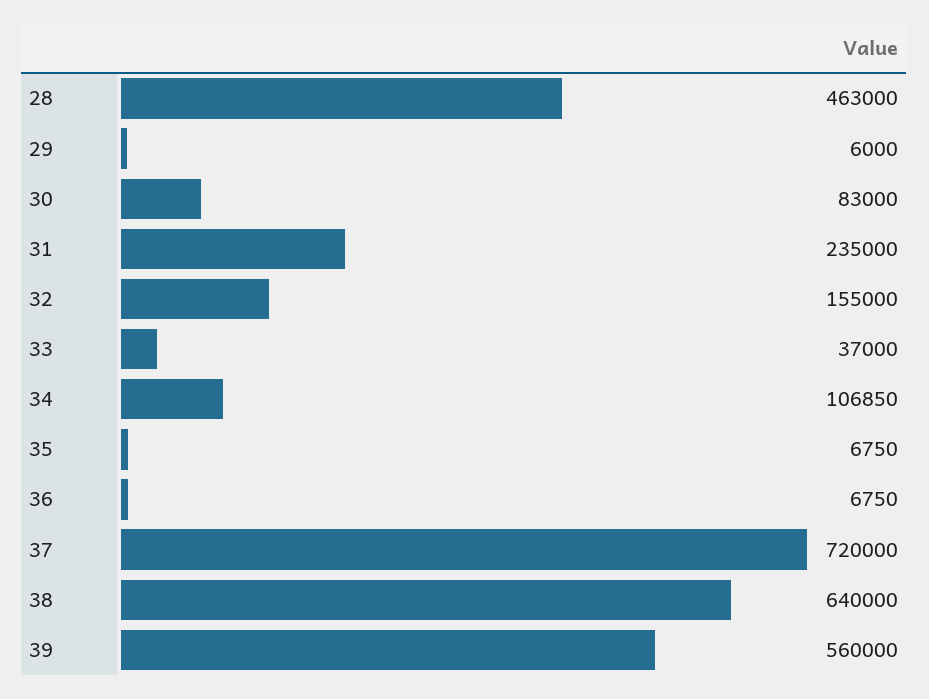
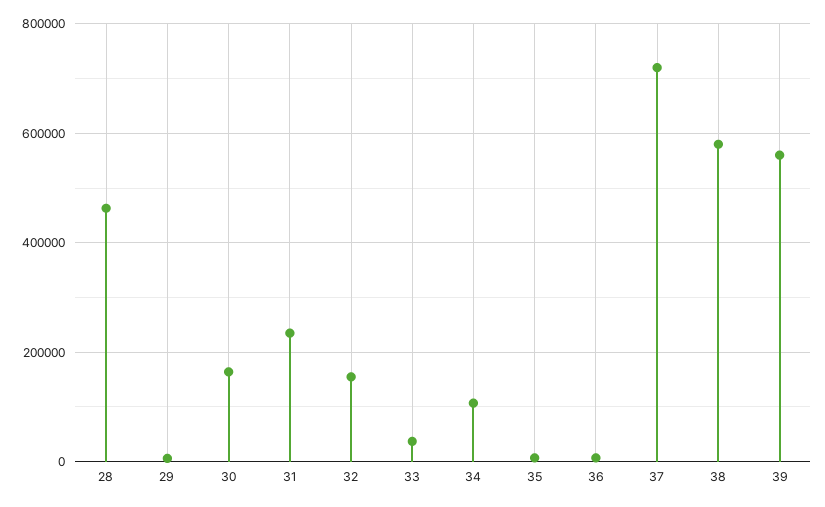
  {
    "28": 463000,
    "29": 6000,
-   "30": 83000,
+   "30": 160000,
    "31": 235000,
    "32": 155000,
    "33": 37000,
    "34": 106850,
    "35": 6750,
    "36": 6750,
    "37": 720000,
-   "38": 640000,
+   "38": 580000,
    "39": 560000
  }

